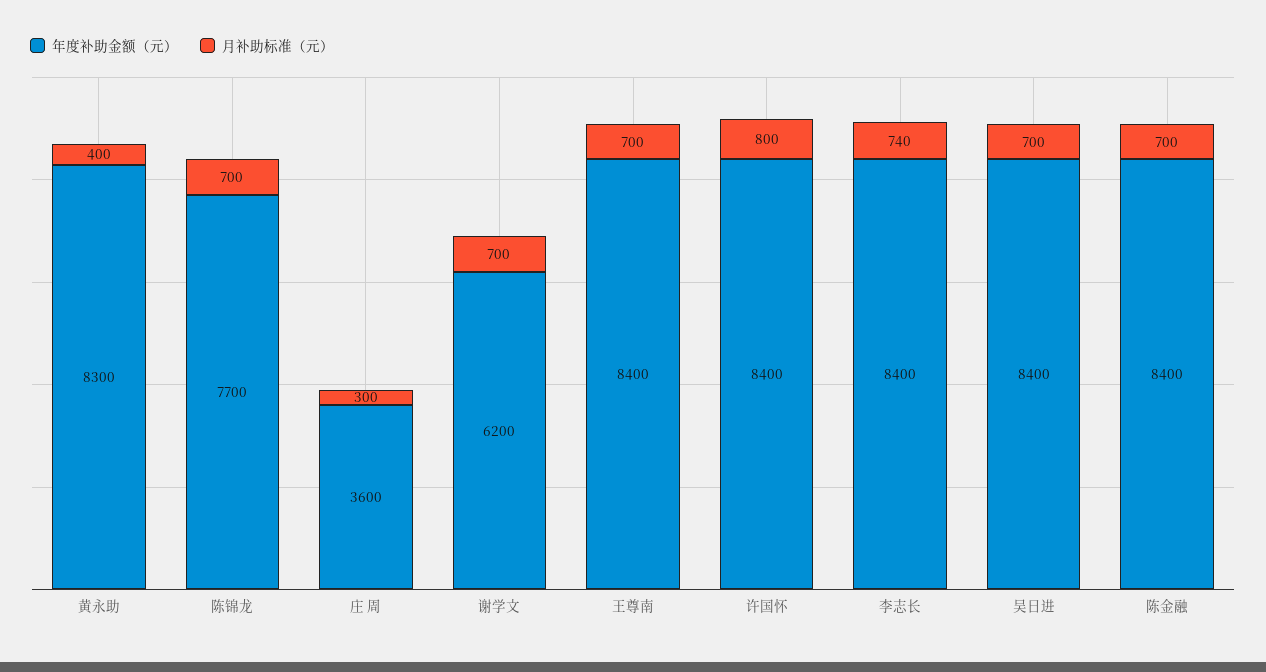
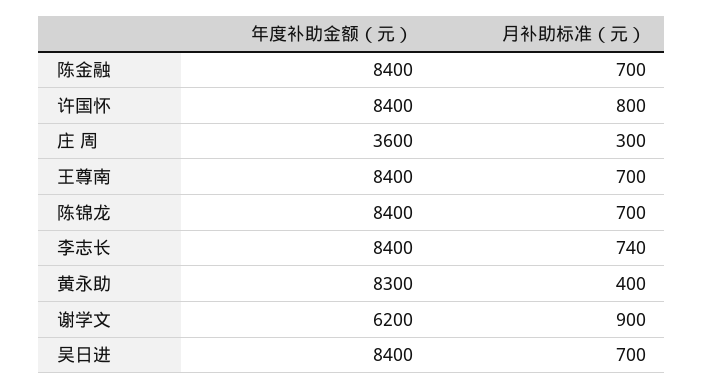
  {
    "年度补助金额（元）": {
      "黄永助": 8300,
-     "陈锦龙": 7700,
+     "陈锦龙": 8400,
      "庄 周": 3600,
      "谢学文": 6200,
      "王尊南": 8400,
      "许国怀": 8400,
      "李志长": 8400,
      "吴日进": 8400,
      "陈金融": 8400
    },
    "月补助标准（元）": {
      "黄永助": 400,
      "陈锦龙": 700,
      "庄 周": 300,
-     "谢学文": 700,
+     "谢学文": 900,
      "王尊南": 700,
      "许国怀": 800,
      "李志长": 740,
      "吴日进": 700,
      "陈金融": 700
    }
  }

